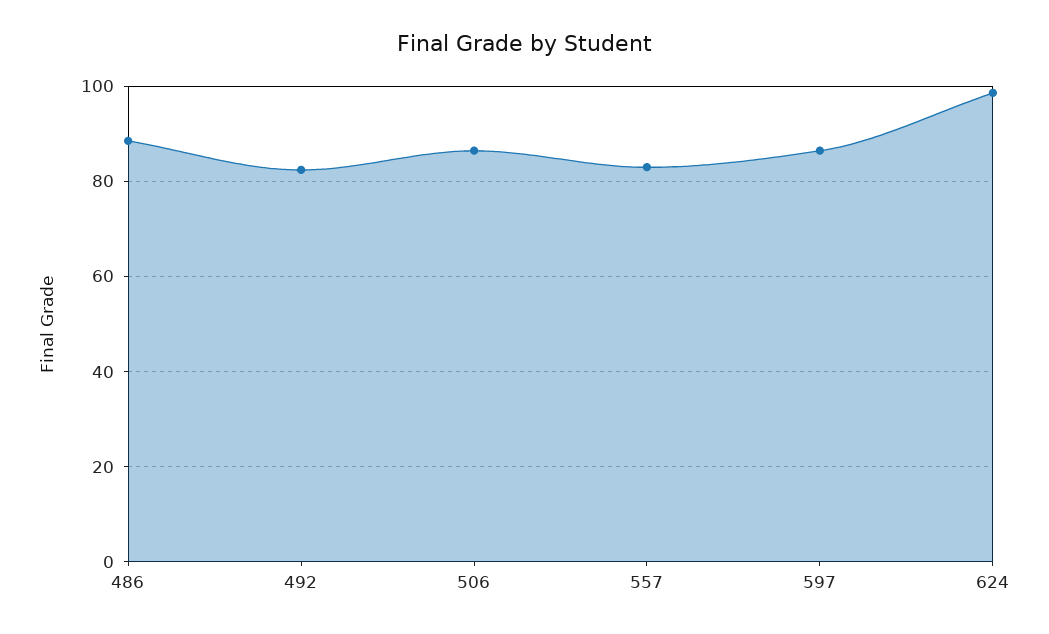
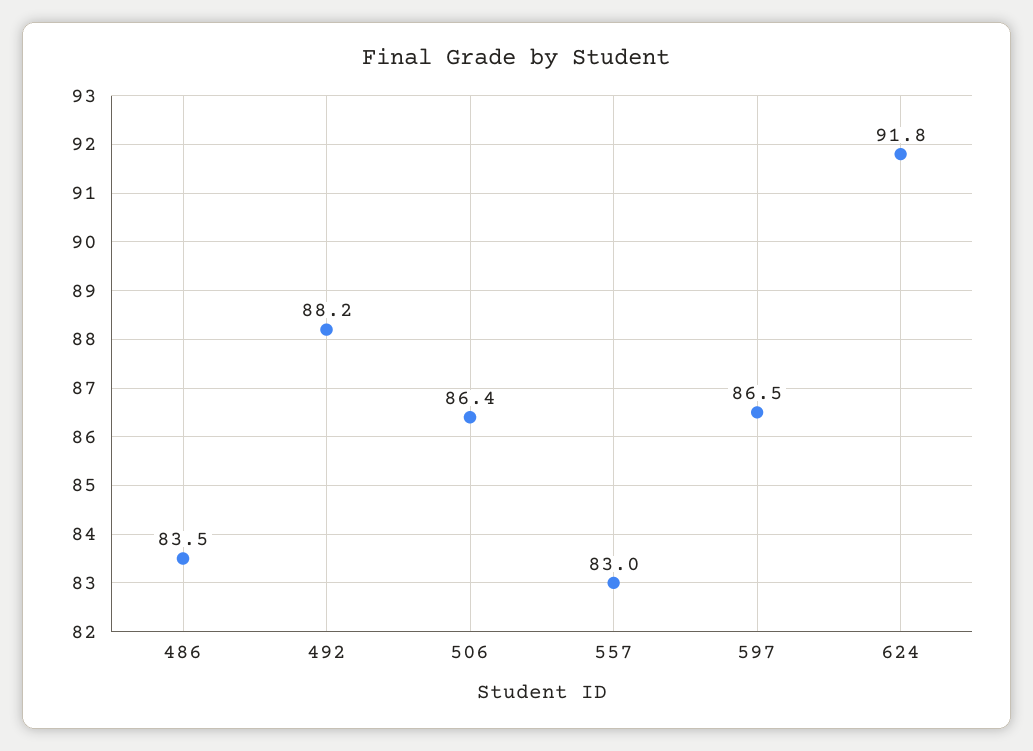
  {
-   "486": 88,
+   "486": 83.5,
-   "492": 82,
+   "492": 88.2,
    "506": 86.4,
    "557": 83,
    "597": 86.5,
-   "624": 98
+   "624": 91.8
  }

